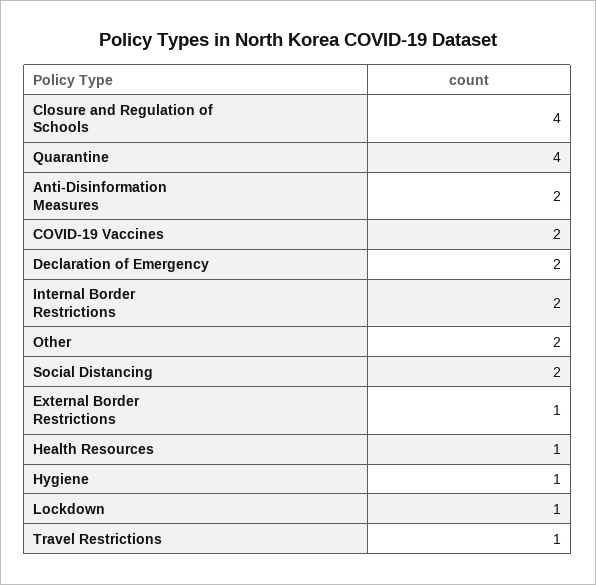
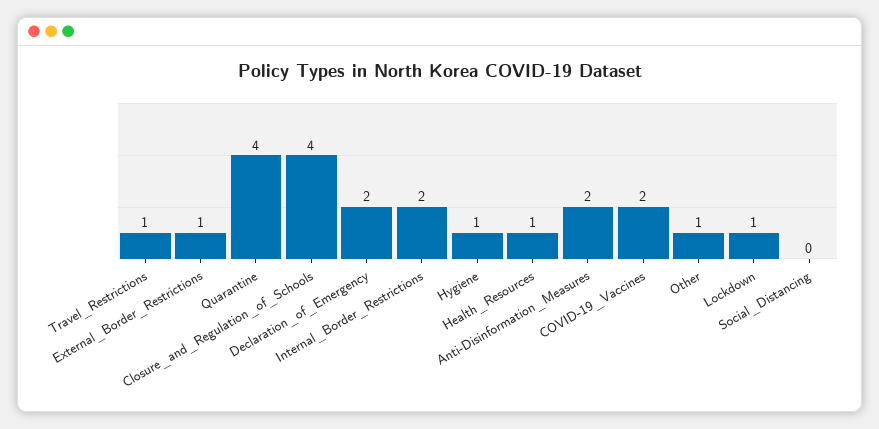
  {
    "Closure and Regulation of Schools": 4,
    "Quarantine": 4,
    "Anti-Disinformation Measures": 2,
    "COVID-19 Vaccines": 2,
    "Declaration of Emergency": 2,
    "Internal Border Restrictions": 2,
-   "Other": 2,
+   "Other": 1,
-   "Social Distancing": 2,
+   "Social Distancing": 0,
    "External Border Restrictions": 1,
    "Health Resources": 1,
    "Hygiene": 1,
    "Lockdown": 1,
    "Travel Restrictions": 1
  }

